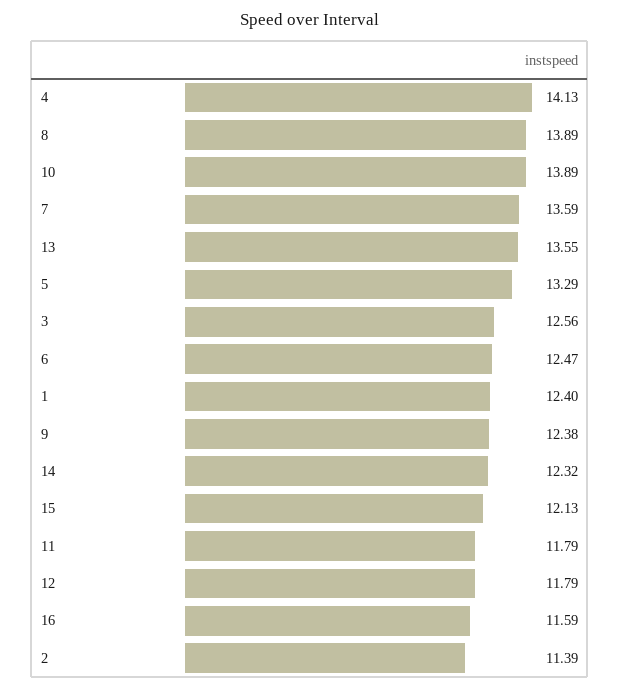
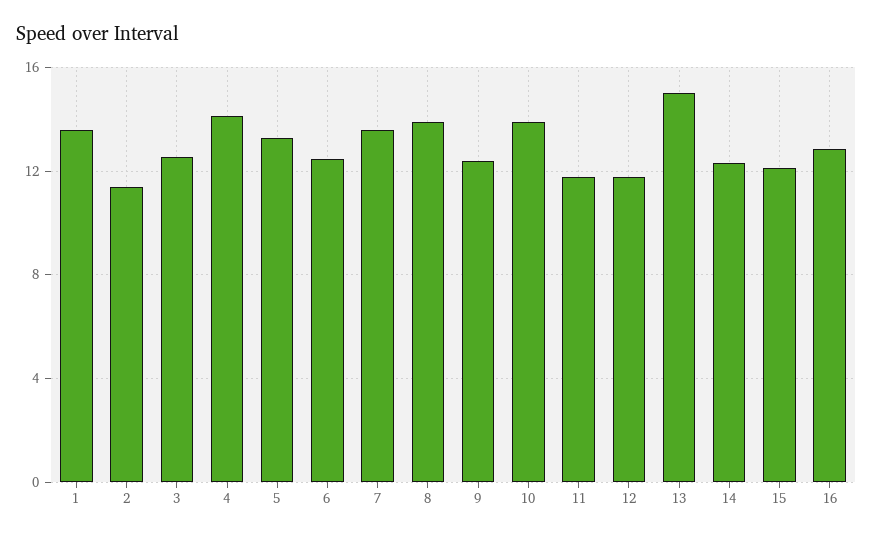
  {
    "4": 14.13,
    "8": 13.89,
    "10": 13.89,
    "7": 13.59,
-   "13": 13.55,
+   "13": 15,
    "5": 13.29,
    "3": 12.56,
    "6": 12.47,
-   "1": 12.4,
+   "1": 13.5,
    "9": 12.38,
    "14": 12.32,
    "15": 12.13,
    "11": 11.79,
    "12": 11.79,
-   "16": 11.59,
+   "16": 13,
    "2": 11.39
  }

